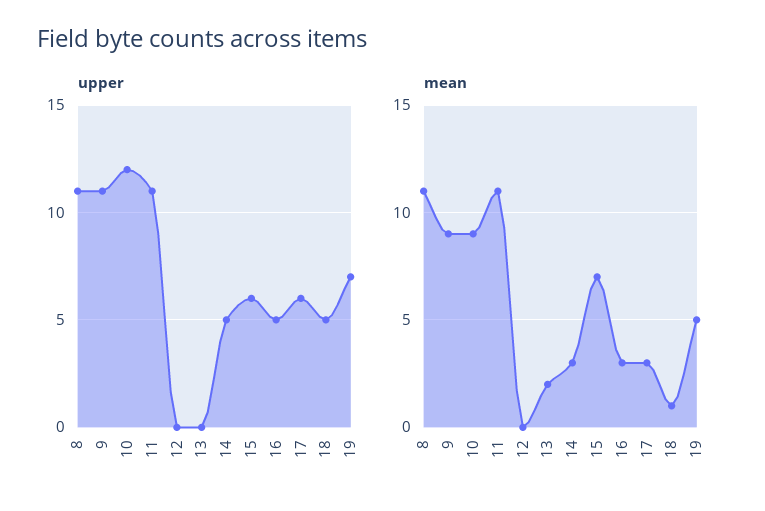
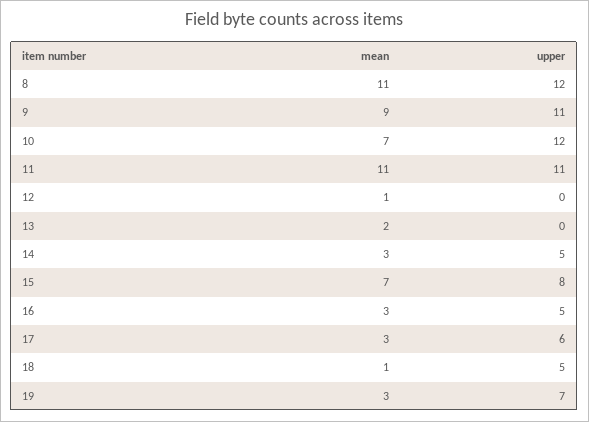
  {
    "upper": {
-     "8": 11,
+     "8": 12,
      "9": 11,
      "10": 12,
      "11": 11,
      "12": 0,
      "13": 0,
      "14": 5,
-     "15": 6,
+     "15": 8,
      "16": 5,
      "17": 6,
      "18": 5,
      "19": 7
    },
    "mean": {
      "8": 11,
      "9": 9,
-     "10": 9,
+     "10": 7,
      "11": 11,
-     "12": 0,
+     "12": 1,
      "13": 2,
      "14": 3,
      "15": 7,
      "16": 3,
      "17": 3,
      "18": 1,
-     "19": 5
+     "19": 3
    }
  }

